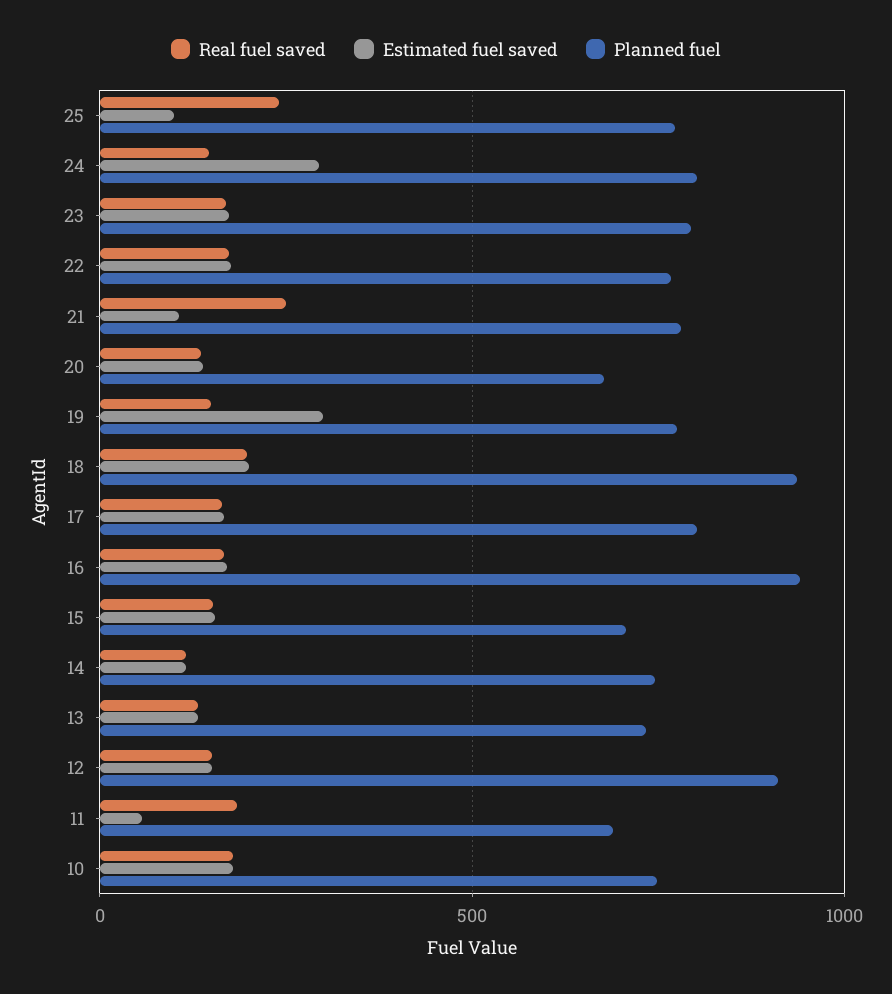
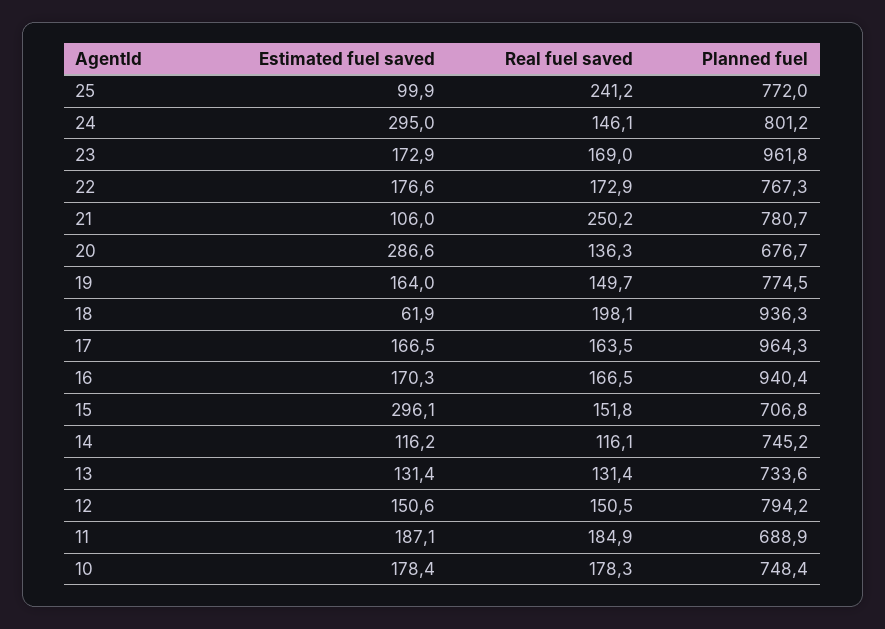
  {
    "Real fuel saved": {
      "25": 241.2,
      "24": 146.1,
      "23": 169,
      "22": 172.9,
      "21": 250.2,
      "20": 136.3,
      "19": 149.7,
      "18": 198.1,
      "17": 163.5,
      "16": 166.5,
      "15": 151.8,
      "14": 116.1,
      "13": 131.4,
      "12": 150.5,
      "11": 184.9,
      "10": 178.3
    },
    "Estimated fuel saved": {
      "25": 99.9,
      "24": 295,
      "23": 172.9,
      "22": 176.6,
      "21": 106,
-     "20": 150,
+     "20": 286.6,
-     "19": 300,
+     "19": 164,
-     "18": 200,
+     "18": 61.9,
      "17": 166.5,
      "16": 170.3,
-     "15": 150,
+     "15": 296.1,
      "14": 116.2,
      "13": 131.4,
      "12": 150.6,
-     "11": 50,
+     "11": 187.1,
      "10": 178.4
    },
    "Planned fuel": {
      "25": 772,
      "24": 801.2,
-     "23": 800,
+     "23": 961.8,
      "22": 767.3,
      "21": 780.7,
      "20": 676.7,
      "19": 774.5,
      "18": 936.3,
-     "17": 800,
+     "17": 964.3,
      "16": 940.4,
      "15": 706.8,
      "14": 745.2,
      "13": 733.6,
-     "12": 900,
+     "12": 794.2,
      "11": 688.9,
      "10": 748.4
    }
  }

